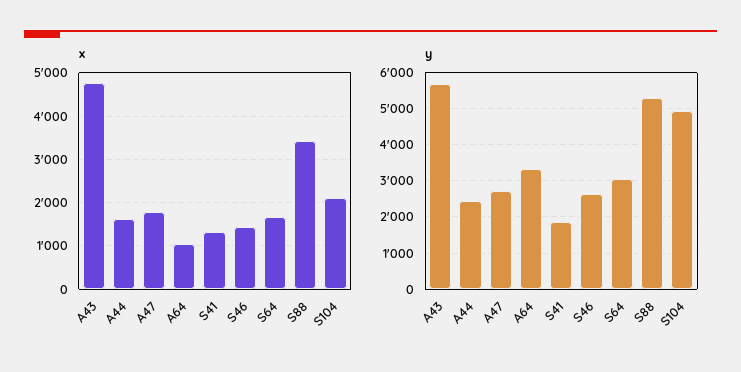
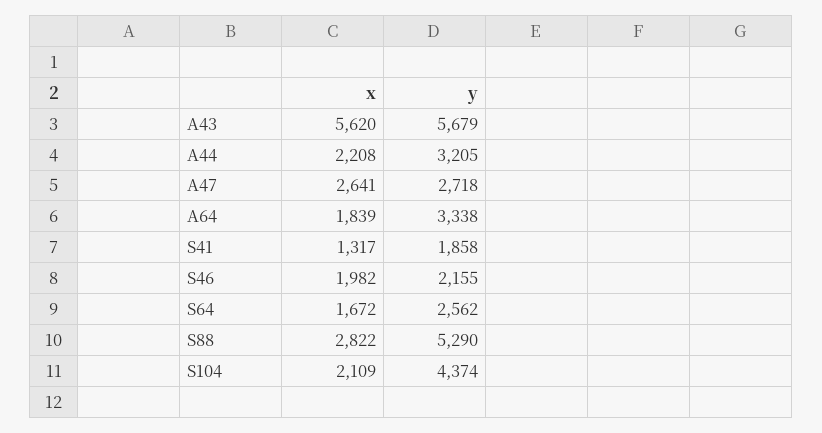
  {
    "x": {
-     "A43": 4800,
+     "A43": 5620,
-     "A44": 1600,
+     "A44": 2208,
-     "A47": 1800,
+     "A47": 2641,
-     "A64": 1000,
+     "A64": 1839,
      "S41": 1317,
-     "S46": 1400,
+     "S46": 1982,
      "S64": 1672,
-     "S88": 3400,
+     "S88": 2822,
      "S104": 2109
    },
    "y": {
      "A43": 5679,
-     "A44": 2400,
+     "A44": 3205,
      "A47": 2718,
      "A64": 3338,
      "S41": 1858,
-     "S46": 2600,
+     "S46": 2155,
-     "S64": 3000,
+     "S64": 2562,
      "S88": 5290,
-     "S104": 5000
+     "S104": 4374
    }
  }

